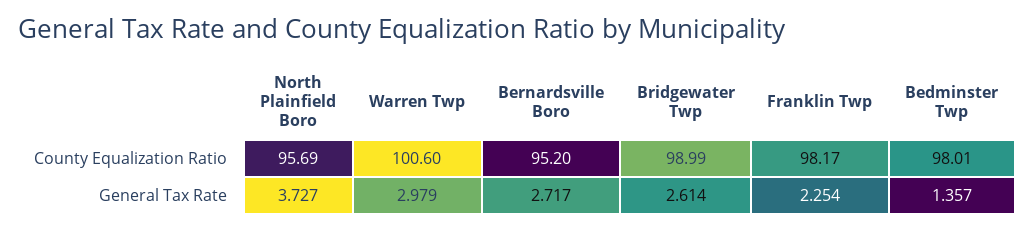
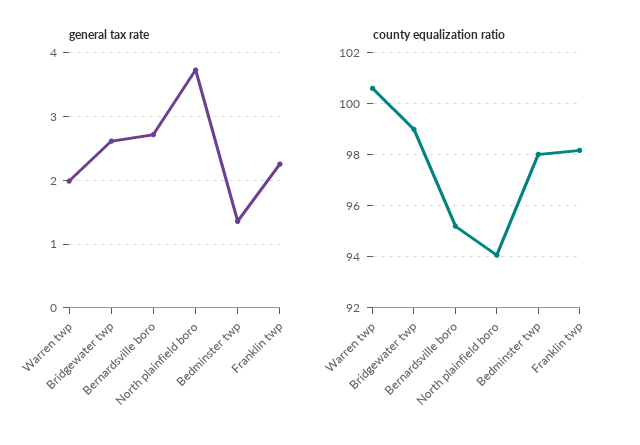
  {
    "County Equalization Ratio": {
-     "North Plainfield Boro": 95.69,
+     "North Plainfield Boro": 94,
      "Warren Twp": 100.6,
      "Bernardsville Boro": 95.2,
      "Bridgewater Twp": 98.99,
      "Franklin Twp": 98.17,
      "Bedminster Twp": 98.01
    },
    "General Tax Rate": {
      "North Plainfield Boro": 3.727,
-     "Warren Twp": 2.979,
+     "Warren Twp": 2,
      "Bernardsville Boro": 2.717,
      "Bridgewater Twp": 2.614,
      "Franklin Twp": 2.254,
      "Bedminster Twp": 1.357
    }
  }

